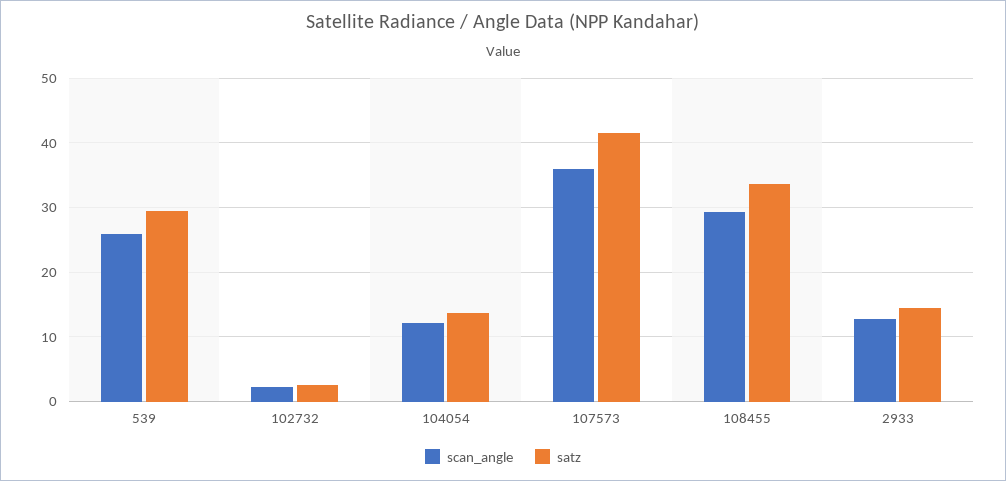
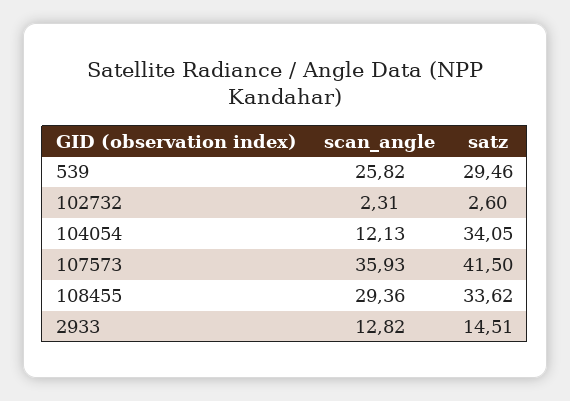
  {
    "scan_angle": {
      "539": 25.82,
      "102732": 2.31,
      "104054": 12.13,
      "107573": 35.93,
      "108455": 29.36,
      "2933": 12.82
    },
    "satz": {
      "539": 29.46,
      "102732": 2.6,
-     "104054": 14,
+     "104054": 34.05,
      "107573": 41.5,
      "108455": 33.62,
      "2933": 14.51
    }
  }

